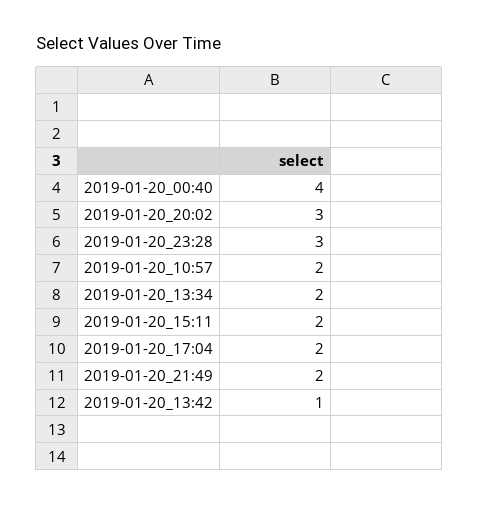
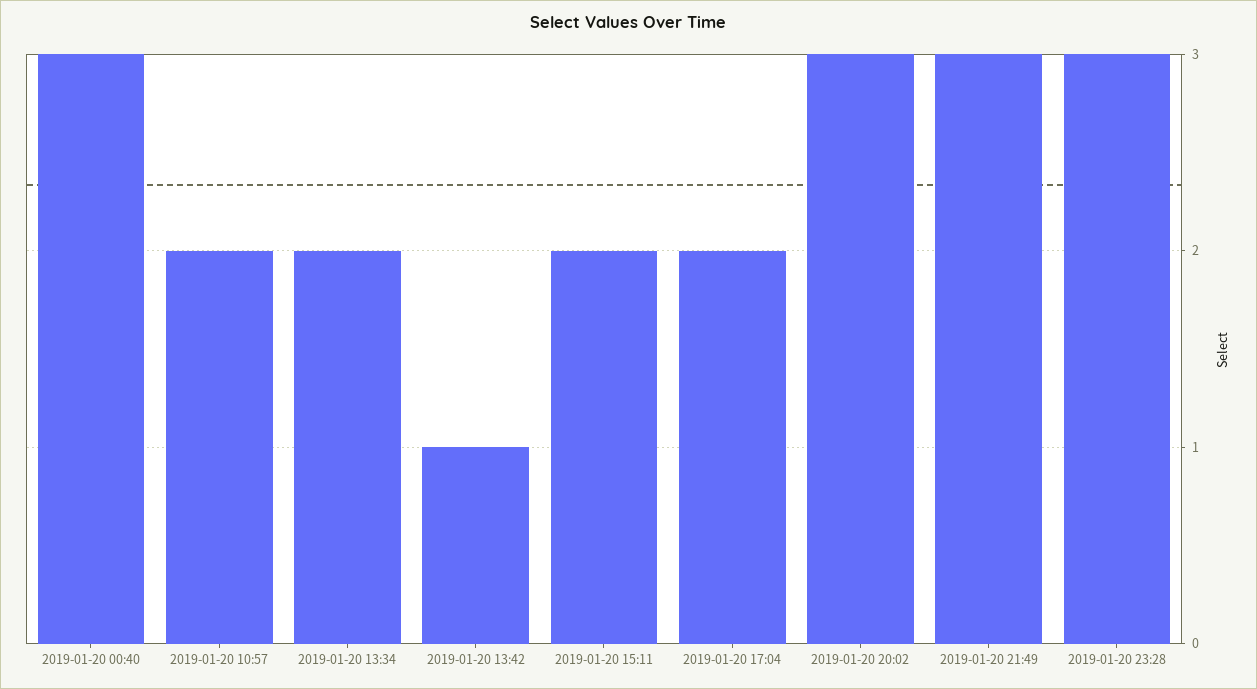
  {
-   "2019-01-20_00:40": 4,
+   "2019-01-20_00:40": 3,
    "2019-01-20_20:02": 3,
    "2019-01-20_23:28": 3,
    "2019-01-20_10:57": 2,
    "2019-01-20_13:34": 2,
    "2019-01-20_15:11": 2,
    "2019-01-20_17:04": 2,
-   "2019-01-20_21:49": 2,
+   "2019-01-20_21:49": 3,
    "2019-01-20_13:42": 1
  }

